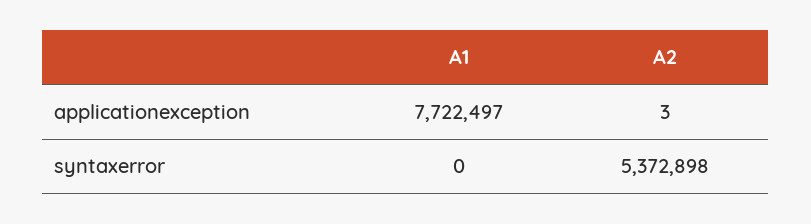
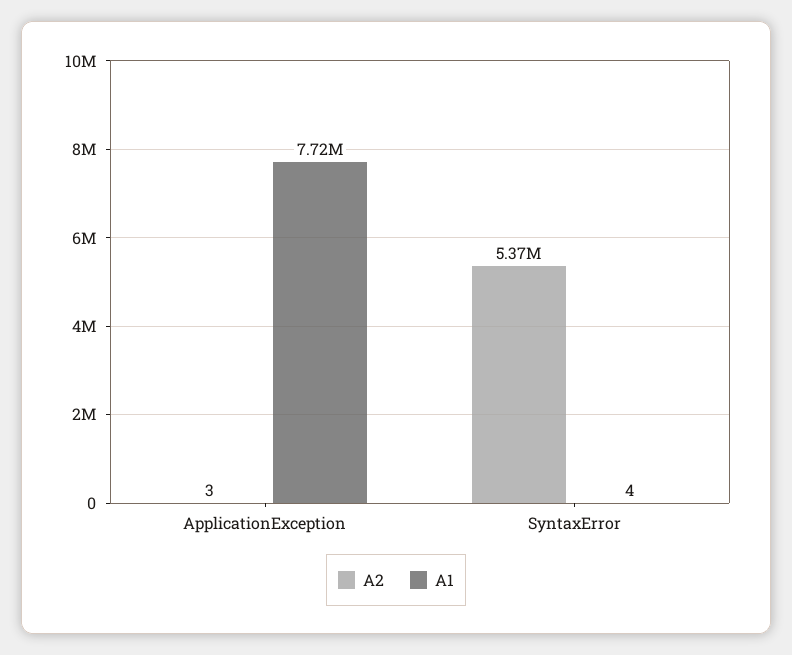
  {
    "A1": {
      "applicationexception": 7722497,
-     "syntaxerror": 0
+     "syntaxerror": 4
    },
    "A2": {
      "applicationexception": 3,
      "syntaxerror": 5372898
    }
  }

